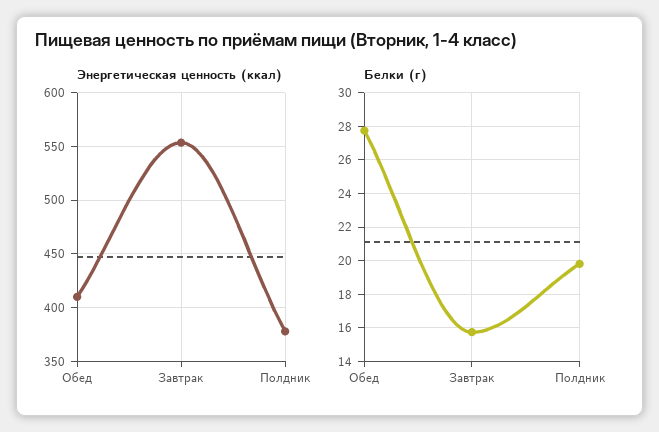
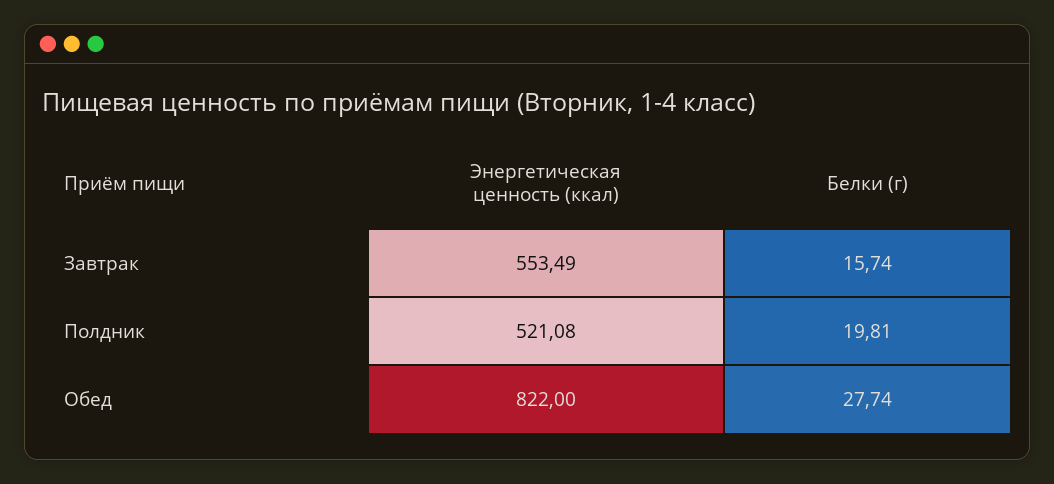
  {
    "Энергетическая ценность (ккал)": {
-     "Обед": 410,
+     "Обед": 822,
      "Завтрак": 553.49,
-     "Полдник": 380
+     "Полдник": 521.08
    },
    "Белки (г)": {
      "Обед": 27.74,
      "Завтрак": 15.74,
      "Полдник": 19.81
    }
  }

